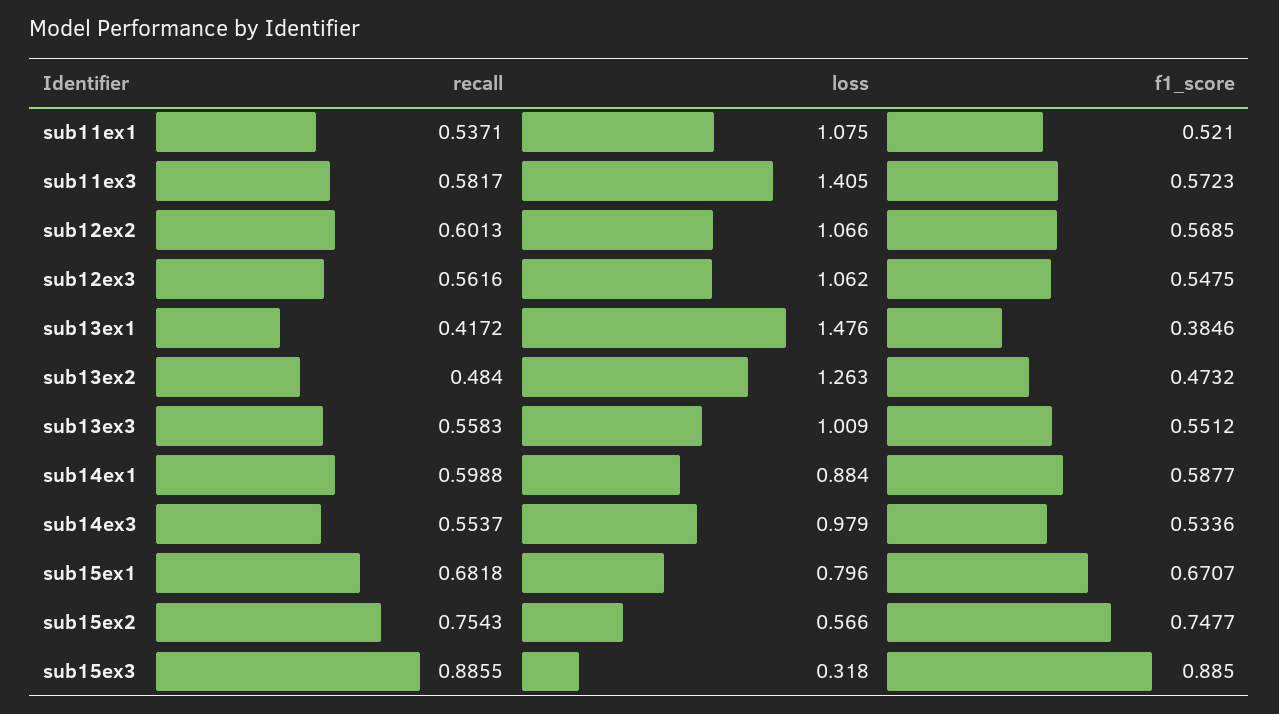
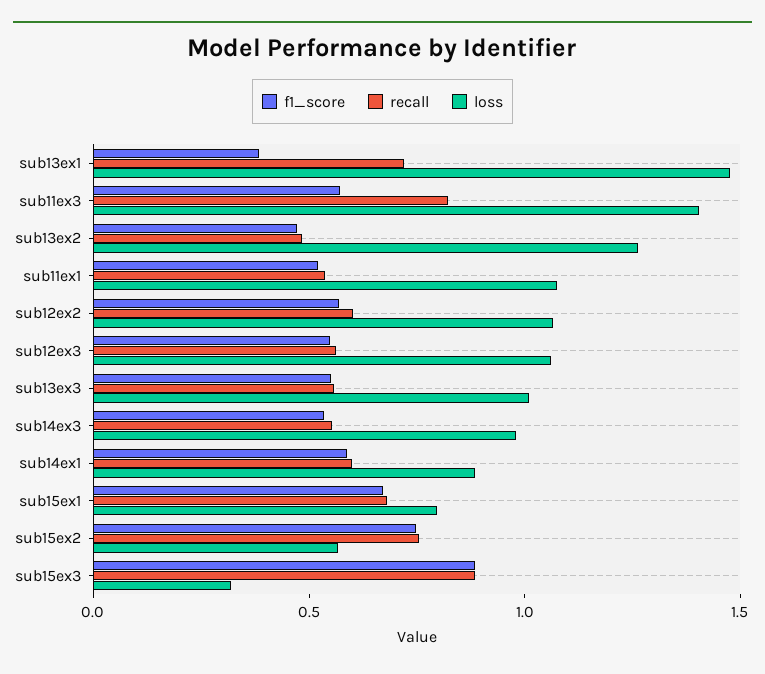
  {
    "recall": {
      "sub11ex1": 0.5371,
-     "sub11ex3": 0.5817,
+     "sub11ex3": 0.8,
      "sub12ex2": 0.6013,
      "sub12ex3": 0.5616,
-     "sub13ex1": 0.4172,
+     "sub13ex1": 0.7,
      "sub13ex2": 0.484,
      "sub13ex3": 0.5583,
      "sub14ex1": 0.5988,
      "sub14ex3": 0.5537,
      "sub15ex1": 0.6818,
      "sub15ex2": 0.7543,
      "sub15ex3": 0.8855
    },
    "loss": {
      "sub11ex1": 1.075,
      "sub11ex3": 1.405,
      "sub12ex2": 1.066,
      "sub12ex3": 1.062,
      "sub13ex1": 1.476,
      "sub13ex2": 1.263,
      "sub13ex3": 1.009,
      "sub14ex1": 0.884,
      "sub14ex3": 0.979,
      "sub15ex1": 0.796,
      "sub15ex2": 0.566,
      "sub15ex3": 0.318
    },
    "f1_score": {
      "sub11ex1": 0.521,
      "sub11ex3": 0.5723,
      "sub12ex2": 0.5685,
      "sub12ex3": 0.5475,
      "sub13ex1": 0.3846,
      "sub13ex2": 0.4732,
      "sub13ex3": 0.5512,
      "sub14ex1": 0.5877,
      "sub14ex3": 0.5336,
      "sub15ex1": 0.6707,
      "sub15ex2": 0.7477,
      "sub15ex3": 0.885
    }
  }

